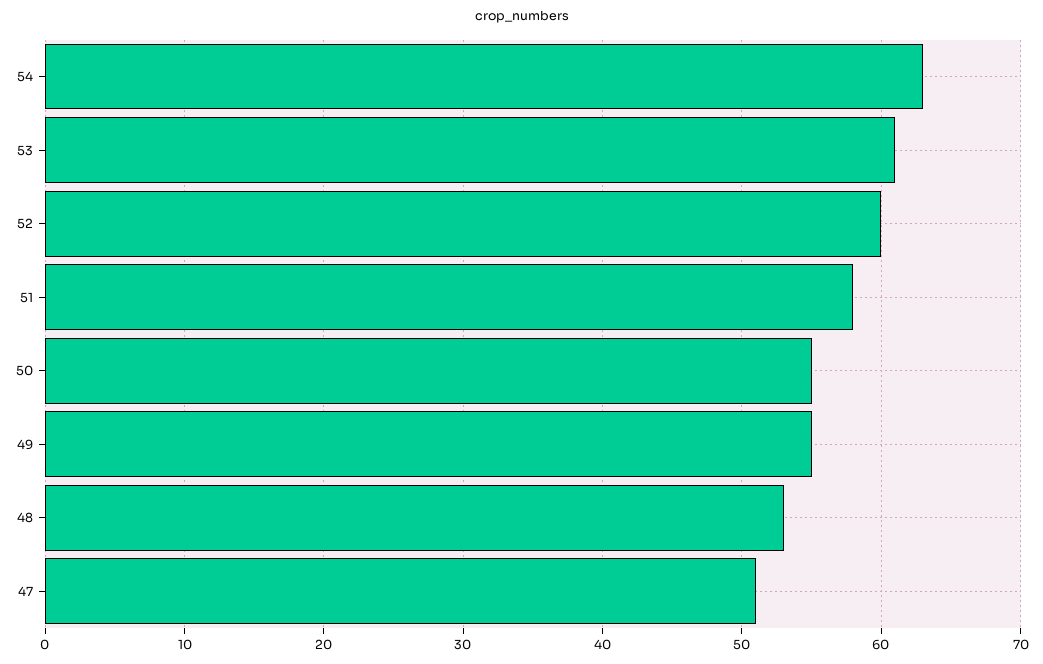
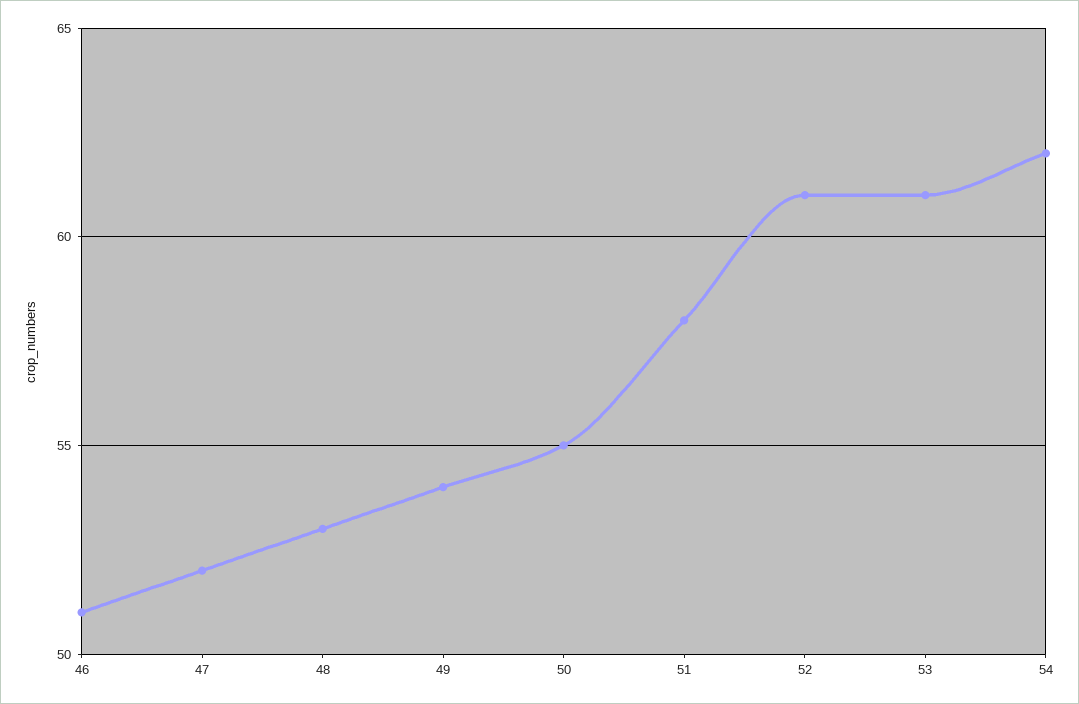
  {
-   "54": 63,
+   "54": 62,
    "53": 61,
-   "52": 60,
+   "52": 61,
    "51": 58,
    "50": 55,
-   "49": 55,
+   "49": 54,
    "48": 53,
-   "47": 51
+   "47": 52,
+   "46": 51
  }

